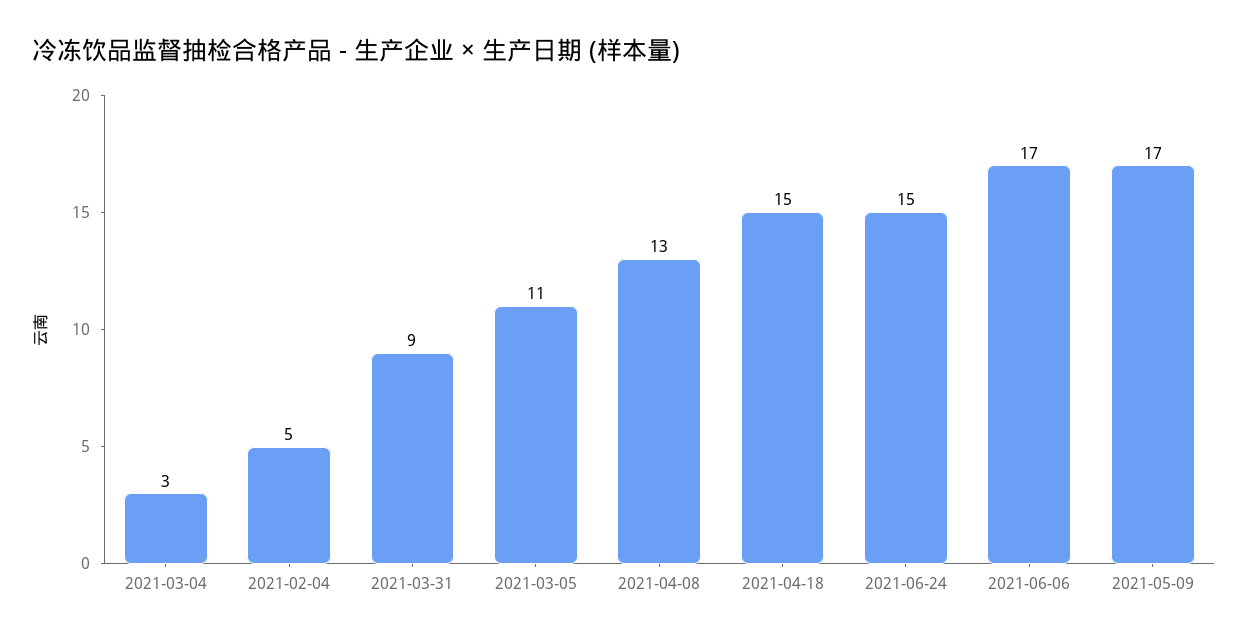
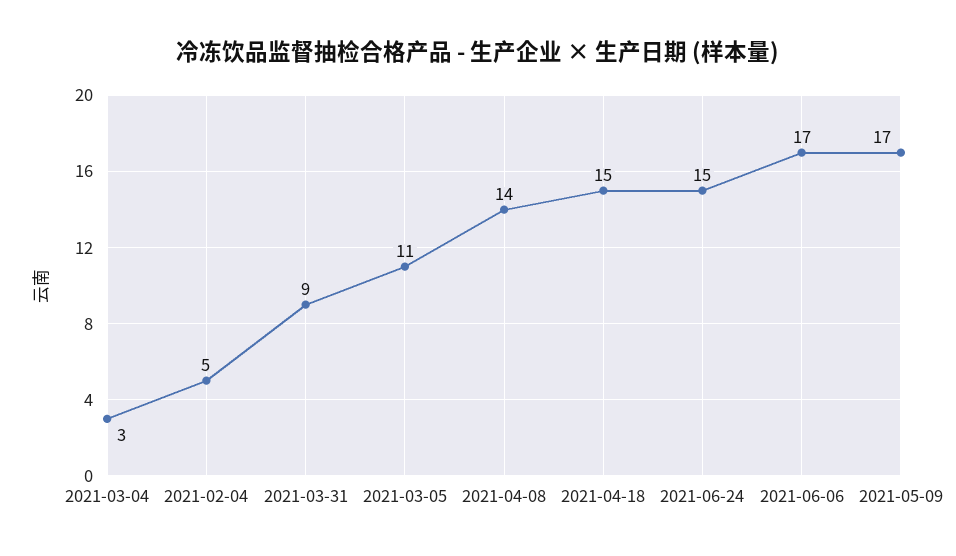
  {
    "2021-03-04": 3,
    "2021-02-04": 5,
    "2021-03-31": 9,
    "2021-03-05": 11,
-   "2021-04-08": 13,
+   "2021-04-08": 14,
    "2021-04-18": 15,
    "2021-06-24": 15,
    "2021-06-06": 17,
    "2021-05-09": 17
  }

